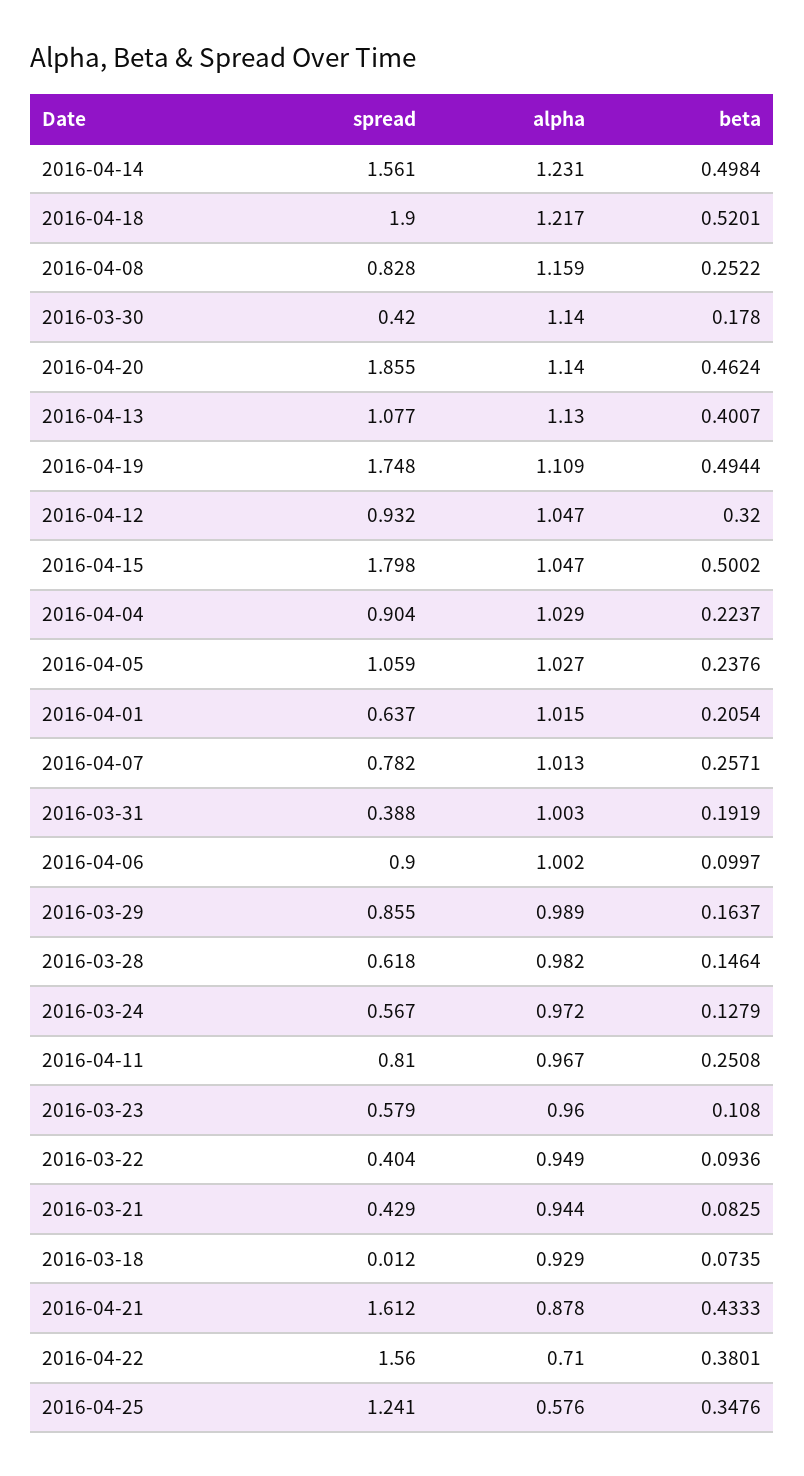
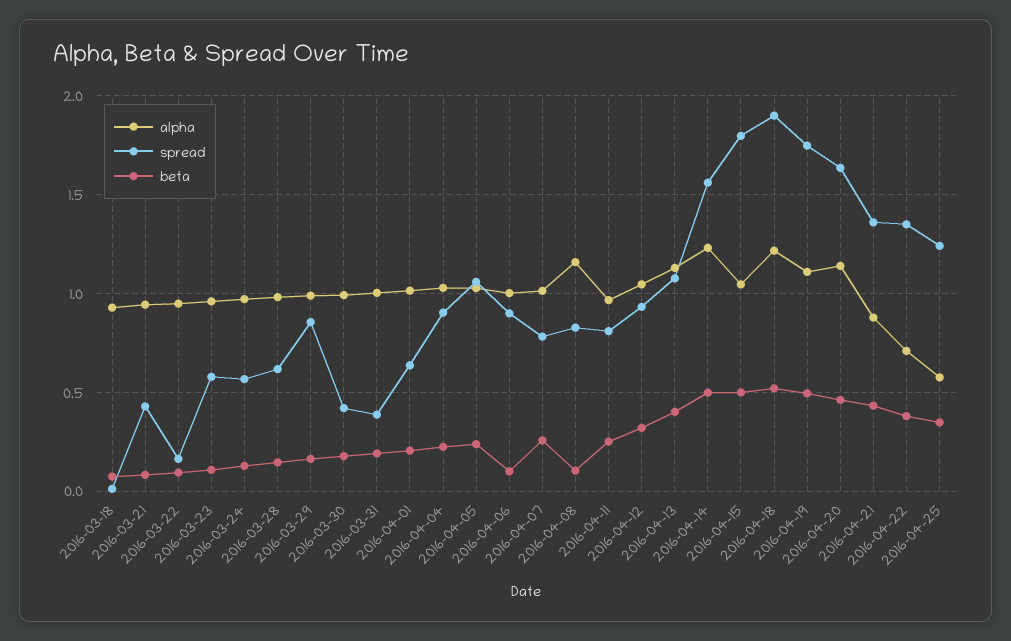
  {
    "spread": {
      "2016-04-14": 1.561,
      "2016-04-18": 1.9,
      "2016-04-08": 0.828,
      "2016-03-30": 0.42,
-     "2016-04-20": 1.855,
+     "2016-04-20": 1.65,
      "2016-04-13": 1.077,
      "2016-04-19": 1.748,
      "2016-04-12": 0.932,
      "2016-04-15": 1.798,
      "2016-04-04": 0.904,
      "2016-04-05": 1.059,
      "2016-04-01": 0.637,
      "2016-04-07": 0.782,
      "2016-03-31": 0.388,
      "2016-04-06": 0.9,
      "2016-03-29": 0.855,
      "2016-03-28": 0.618,
      "2016-03-24": 0.567,
      "2016-04-11": 0.81,
      "2016-03-23": 0.579,
-     "2016-03-22": 0.404,
+     "2016-03-22": 0.15,
      "2016-03-21": 0.429,
      "2016-03-18": 0.012,
-     "2016-04-21": 1.612,
+     "2016-04-21": 1.35,
-     "2016-04-22": 1.56,
+     "2016-04-22": 1.35,
      "2016-04-25": 1.241
    },
    "alpha": {
      "2016-04-14": 1.231,
      "2016-04-18": 1.217,
      "2016-04-08": 1.159,
-     "2016-03-30": 1.14,
+     "2016-03-30": 1,
      "2016-04-20": 1.14,
      "2016-04-13": 1.13,
      "2016-04-19": 1.109,
      "2016-04-12": 1.047,
      "2016-04-15": 1.047,
      "2016-04-04": 1.029,
      "2016-04-05": 1.027,
      "2016-04-01": 1.015,
      "2016-04-07": 1.013,
      "2016-03-31": 1.003,
      "2016-04-06": 1.002,
      "2016-03-29": 0.989,
      "2016-03-28": 0.982,
      "2016-03-24": 0.972,
      "2016-04-11": 0.967,
      "2016-03-23": 0.96,
      "2016-03-22": 0.949,
      "2016-03-21": 0.944,
      "2016-03-18": 0.929,
      "2016-04-21": 0.878,
      "2016-04-22": 0.71,
      "2016-04-25": 0.576
    },
    "beta": {
      "2016-04-14": 0.4984,
      "2016-04-18": 0.5201,
-     "2016-04-08": 0.2522,
+     "2016-04-08": 0.1,
      "2016-03-30": 0.178,
      "2016-04-20": 0.4624,
      "2016-04-13": 0.4007,
      "2016-04-19": 0.4944,
      "2016-04-12": 0.32,
      "2016-04-15": 0.5002,
      "2016-04-04": 0.2237,
      "2016-04-05": 0.2376,
      "2016-04-01": 0.2054,
      "2016-04-07": 0.2571,
      "2016-03-31": 0.1919,
      "2016-04-06": 0.0997,
      "2016-03-29": 0.1637,
      "2016-03-28": 0.1464,
      "2016-03-24": 0.1279,
      "2016-04-11": 0.2508,
      "2016-03-23": 0.108,
      "2016-03-22": 0.0936,
      "2016-03-21": 0.0825,
      "2016-03-18": 0.0735,
      "2016-04-21": 0.4333,
      "2016-04-22": 0.3801,
      "2016-04-25": 0.3476
    }
  }

